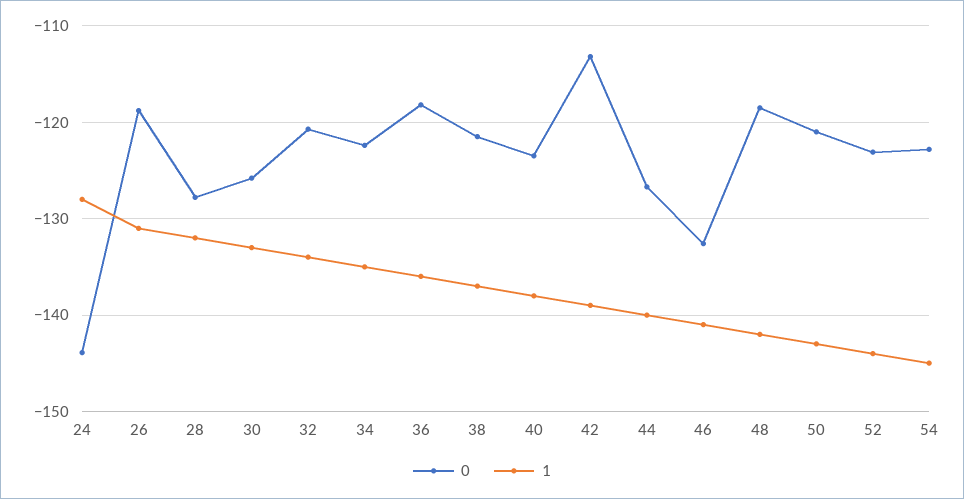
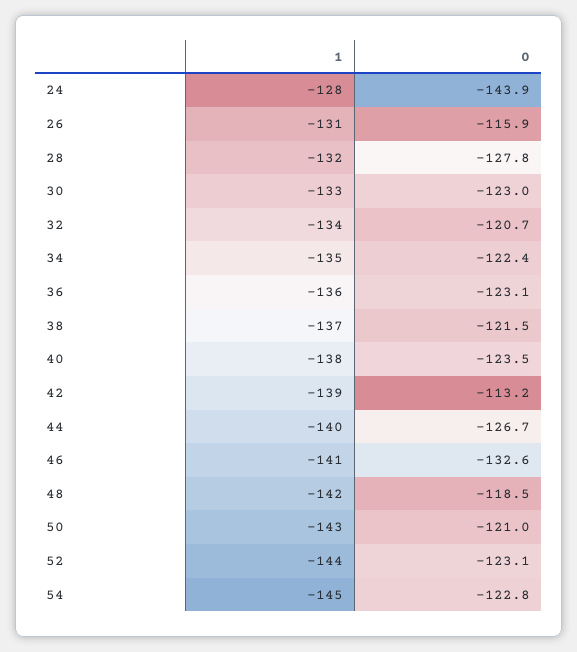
  {
    "0": {
      "24": -143.9,
-     "26": -119,
+     "26": -115.9,
      "28": -127.8,
-     "30": -126,
+     "30": -123,
      "32": -120.7,
      "34": -122.4,
-     "36": -118,
+     "36": -123.1,
      "38": -121.5,
      "40": -123.5,
      "42": -113.2,
      "44": -126.7,
      "46": -132.6,
      "48": -118.5,
      "50": -121,
      "52": -123.1,
      "54": -122.8
    },
    "1": {
      "24": -128,
      "26": -131,
      "28": -132,
      "30": -133,
      "32": -134,
      "34": -135,
      "36": -136,
      "38": -137,
      "40": -138,
      "42": -139,
      "44": -140,
      "46": -141,
      "48": -142,
      "50": -143,
      "52": -144,
      "54": -145
    }
  }

